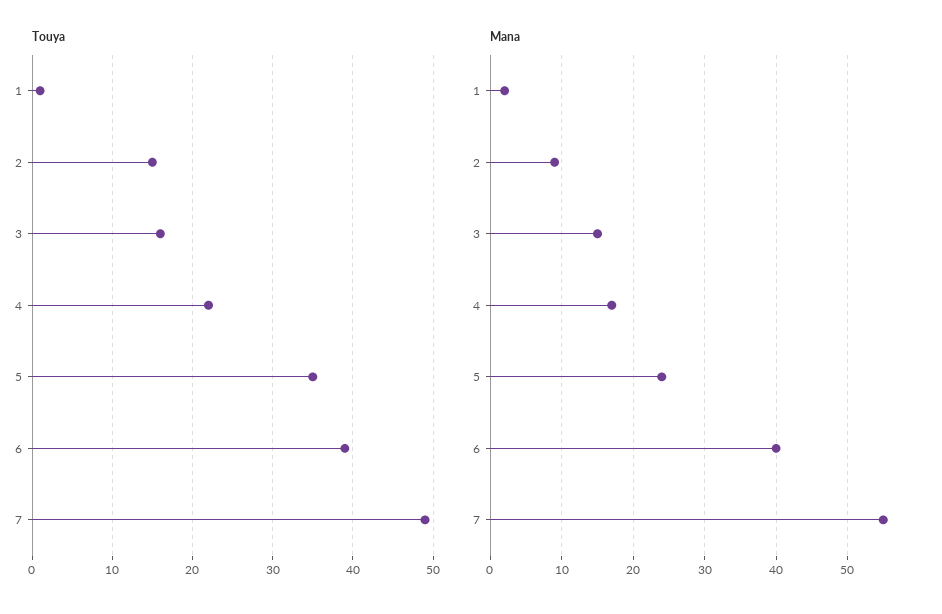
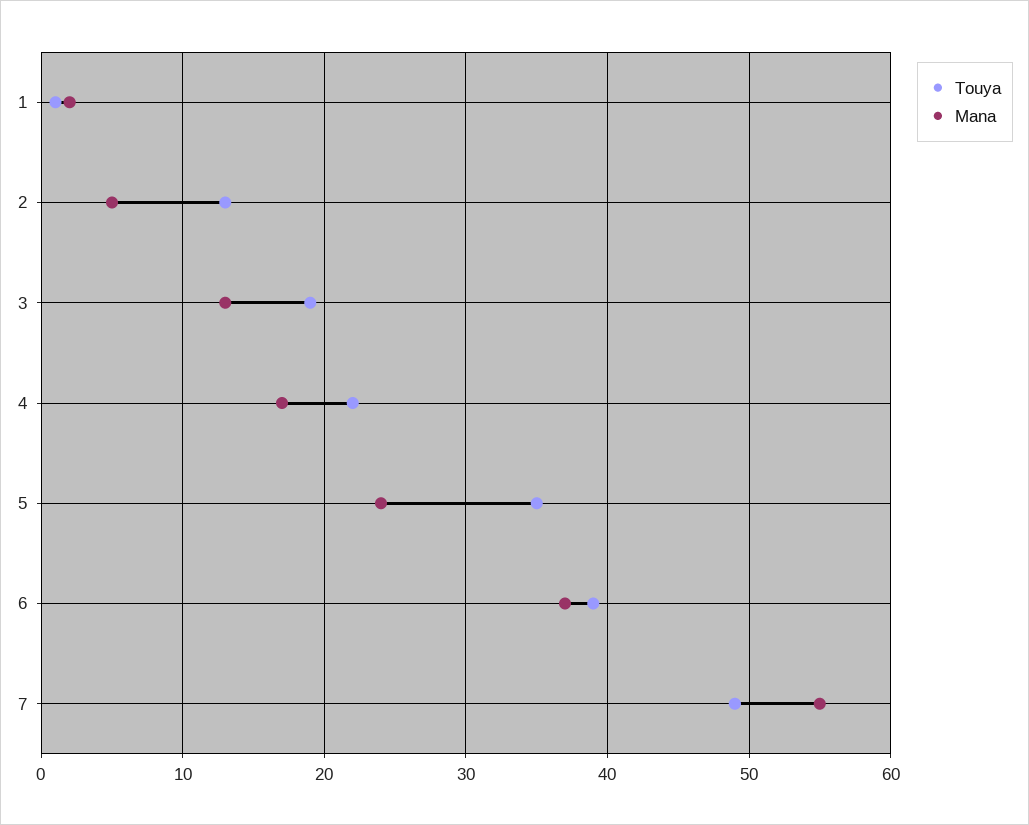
  {
    "Touya": {
      "1": 1,
-     "2": 15,
+     "2": 13,
-     "3": 16,
+     "3": 19,
      "4": 22,
      "5": 35,
      "6": 39,
      "7": 49
    },
    "Mana": {
      "1": 2,
-     "2": 9,
+     "2": 5,
-     "3": 15,
+     "3": 13,
      "4": 17,
      "5": 24,
-     "6": 40,
+     "6": 37,
      "7": 55
    }
  }

